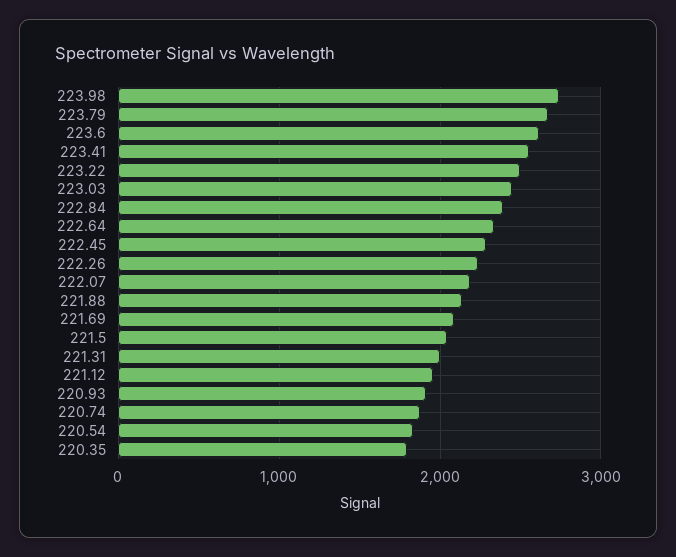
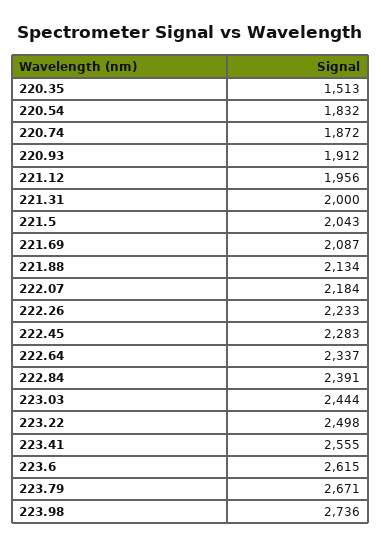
  {
    "223.98": 2736,
    "223.79": 2671,
    "223.6": 2615,
    "223.41": 2555,
    "223.22": 2498,
    "223.03": 2444,
    "222.84": 2391,
    "222.64": 2337,
    "222.45": 2283,
    "222.26": 2233,
    "222.07": 2184,
    "221.88": 2134,
    "221.69": 2087,
    "221.5": 2043,
    "221.31": 2000,
    "221.12": 1956,
    "220.93": 1912,
    "220.74": 1872,
    "220.54": 1832,
-   "220.35": 1800
+   "220.35": 1513
  }

